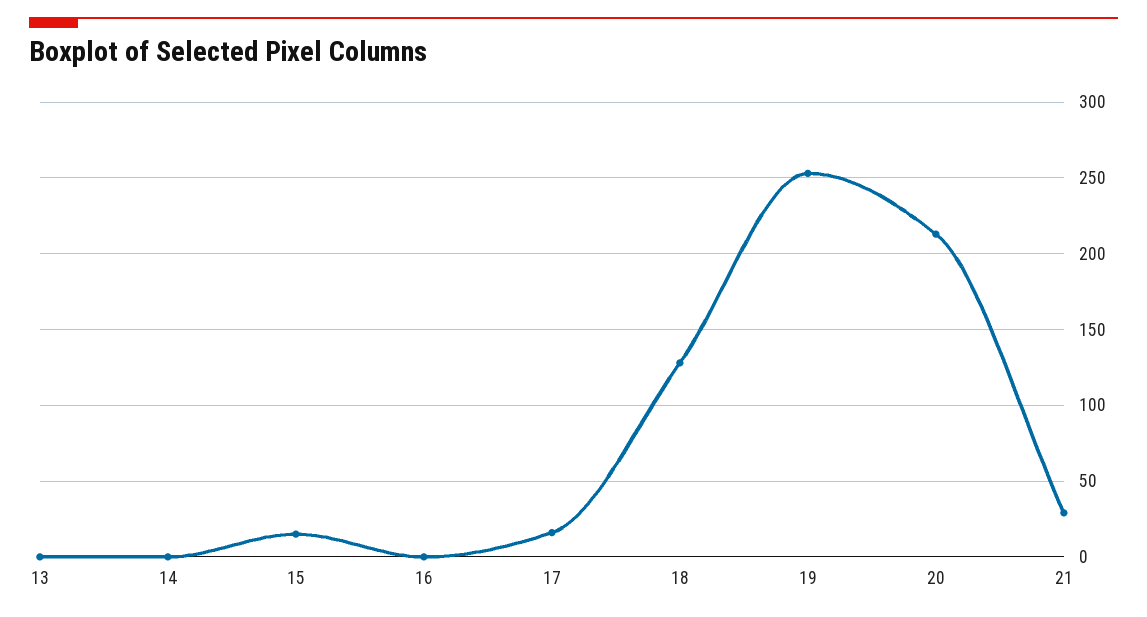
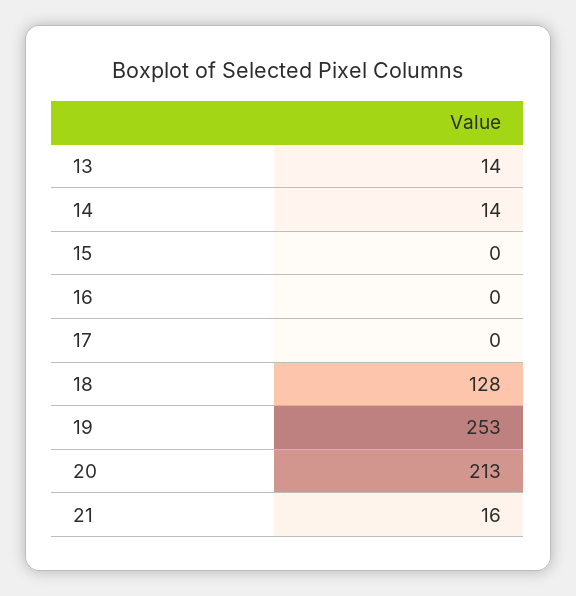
  {
-   "13": 0,
+   "13": 14,
-   "14": 0,
+   "14": 14,
-   "15": 15,
+   "15": 0,
    "16": 0,
-   "17": 15,
+   "17": 0,
    "18": 128,
    "19": 253,
    "20": 213,
-   "21": 30
+   "21": 16
  }

